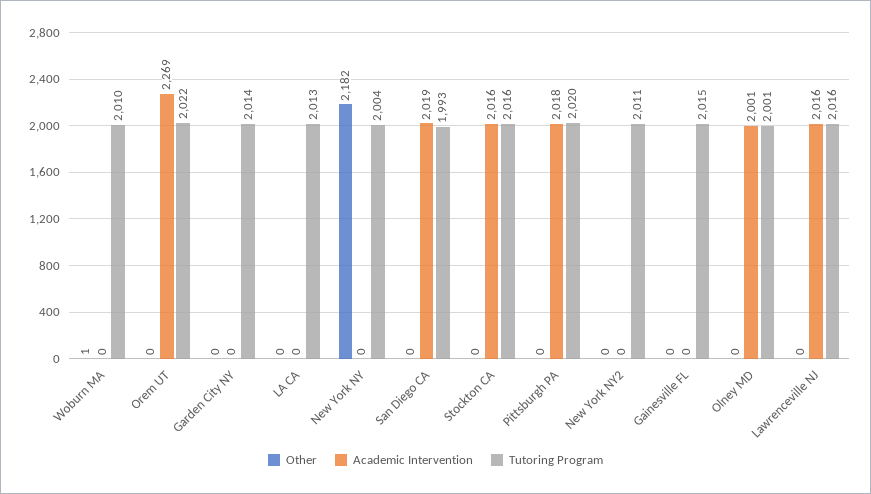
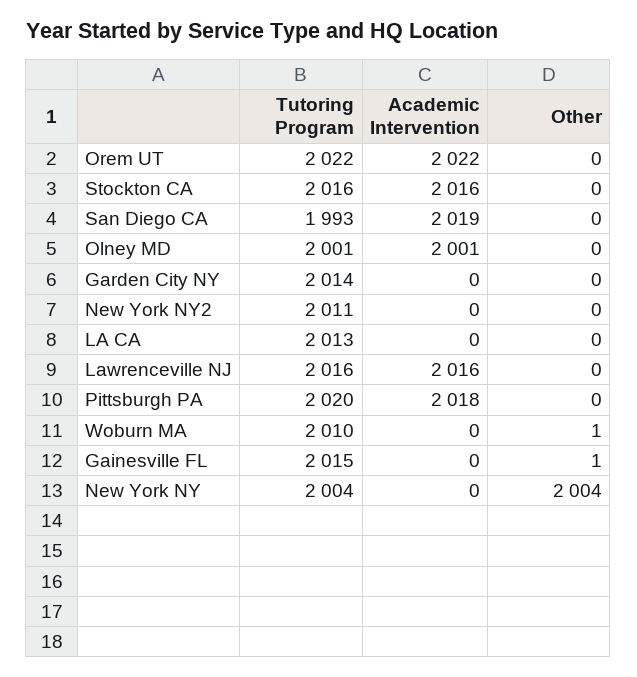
  {
    "Other": {
      "Woburn MA": 1,
      "Orem UT": 0,
      "Garden City NY": 0,
      "LA CA": 0,
-     "New York NY": 2182,
+     "New York NY": 2004,
      "San Diego CA": 0,
      "Stockton CA": 0,
      "Pittsburgh PA": 0,
      "New York NY2": 0,
-     "Gainesville FL": 0,
+     "Gainesville FL": 1,
      "Olney MD": 0,
      "Lawrenceville NJ": 0
    },
    "Academic Intervention": {
      "Woburn MA": 0,
-     "Orem UT": 2269,
+     "Orem UT": 2022,
      "Garden City NY": 0,
      "LA CA": 0,
      "New York NY": 0,
      "San Diego CA": 2019,
      "Stockton CA": 2016,
      "Pittsburgh PA": 2018,
      "New York NY2": 0,
      "Gainesville FL": 0,
      "Olney MD": 2001,
      "Lawrenceville NJ": 2016
    },
    "Tutoring Program": {
      "Woburn MA": 2010,
      "Orem UT": 2022,
      "Garden City NY": 2014,
      "LA CA": 2013,
      "New York NY": 2004,
      "San Diego CA": 1993,
      "Stockton CA": 2016,
      "Pittsburgh PA": 2020,
      "New York NY2": 2011,
      "Gainesville FL": 2015,
      "Olney MD": 2001,
      "Lawrenceville NJ": 2016
    }
  }

